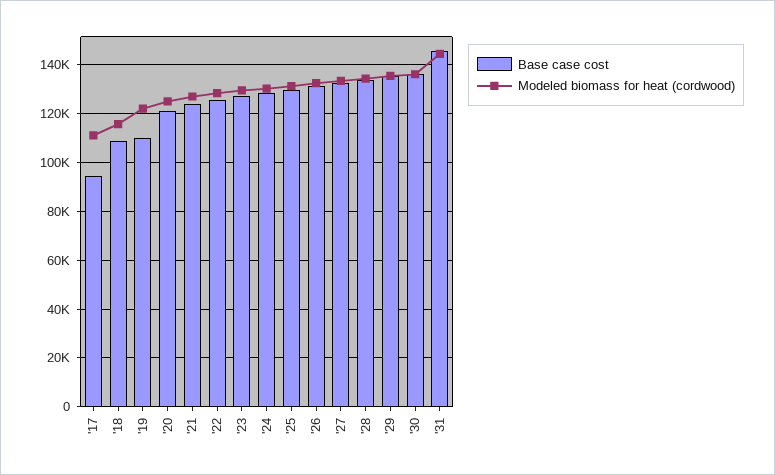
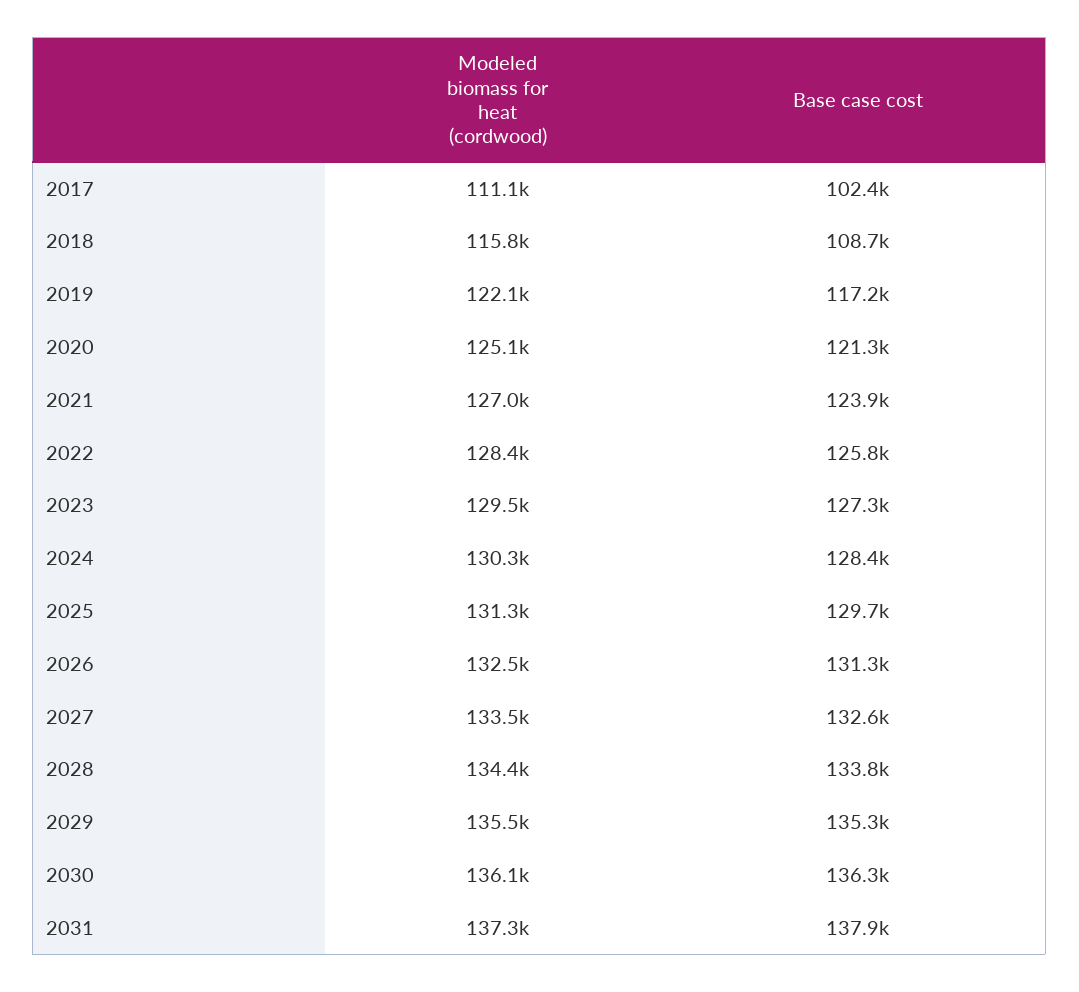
  {
    "Base case cost": {
-     "'17": 95000,
+     "'17": 102400,
      "'18": 108700,
-     "'19": 110000,
+     "'19": 117200,
      "'20": 121300,
      "'21": 123900,
      "'22": 125800,
      "'23": 127300,
      "'24": 128400,
      "'25": 129700,
      "'26": 131300,
      "'27": 132600,
      "'28": 133800,
      "'29": 135300,
      "'30": 136300,
-     "'31": 145000
+     "'31": 137900
    },
    "Modeled biomass for heat (cordwood)": {
      "'17": 111100,
      "'18": 115800,
      "'19": 122100,
      "'20": 125100,
      "'21": 127000,
      "'22": 128400,
      "'23": 129500,
      "'24": 130300,
      "'25": 131300,
      "'26": 132500,
      "'27": 133500,
      "'28": 134400,
      "'29": 135500,
      "'30": 136100,
-     "'31": 145000
+     "'31": 137300
    }
  }

